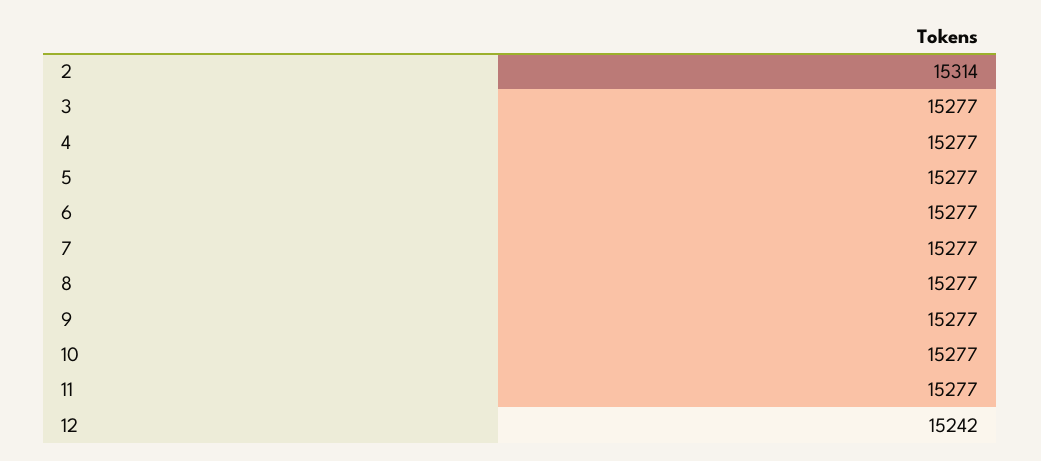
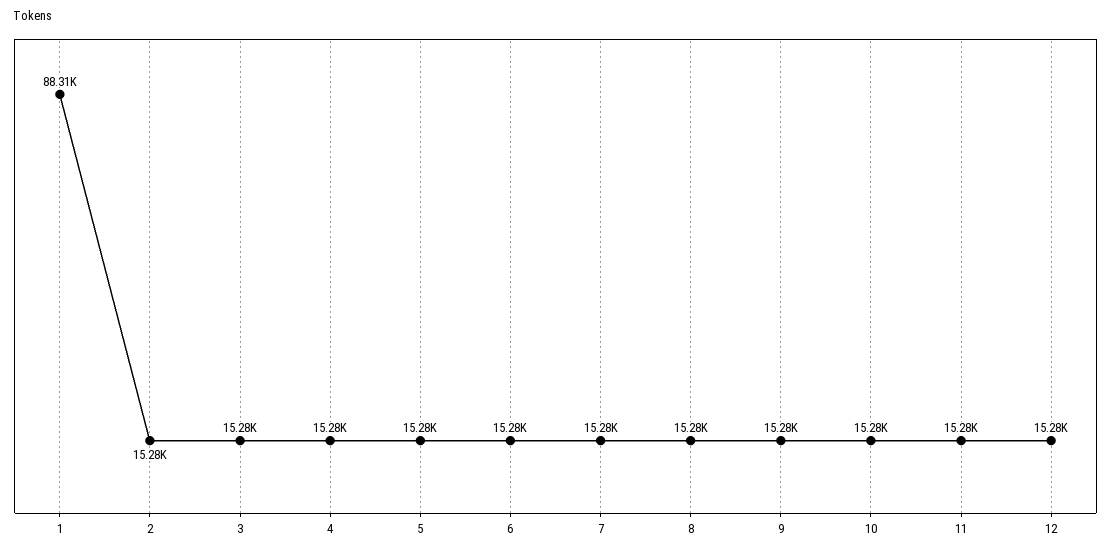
  {
-   "2": 15314,
+   "2": 15280,
    "3": 15277,
    "4": 15277,
    "5": 15277,
    "6": 15277,
    "7": 15277,
    "8": 15277,
    "9": 15277,
    "10": 15277,
    "11": 15277,
-   "12": 15242
+   "12": 15280,
+   "1": 88310
  }

